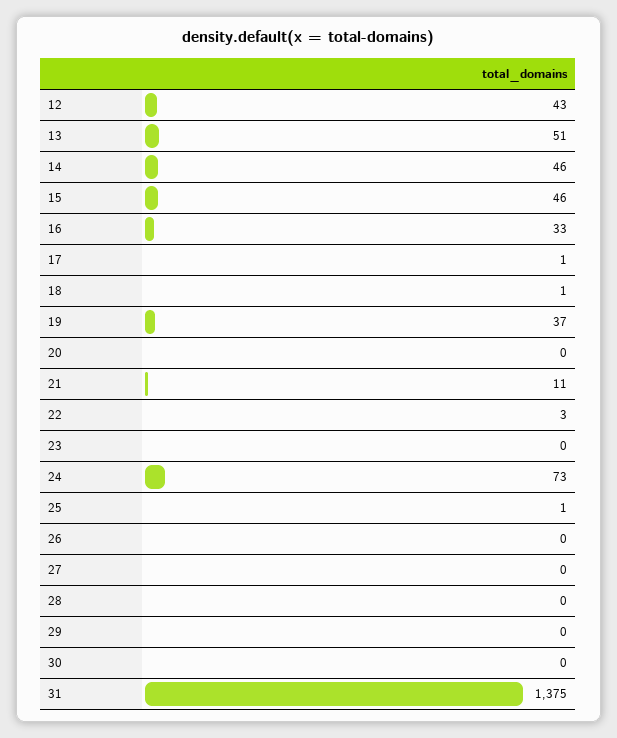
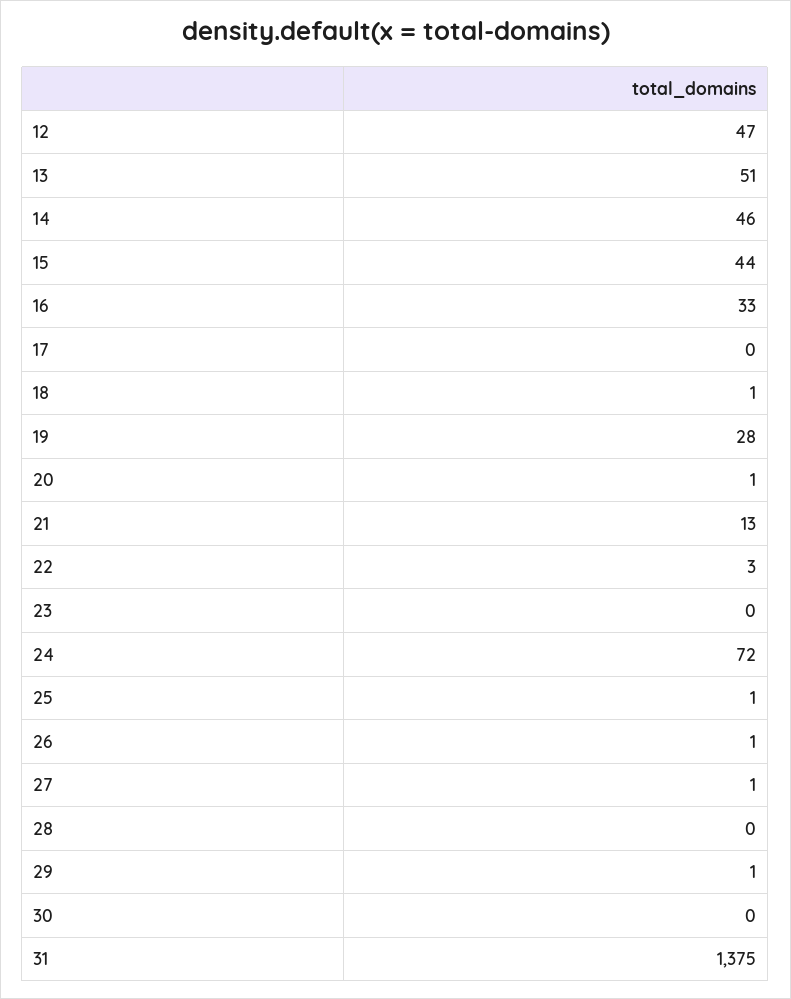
  {
-   "12": 43,
+   "12": 47,
    "13": 51,
    "14": 46,
-   "15": 46,
+   "15": 44,
    "16": 33,
-   "17": 1,
+   "17": 0,
    "18": 1,
-   "19": 37,
+   "19": 28,
-   "20": 0,
+   "20": 1,
-   "21": 11,
+   "21": 13,
    "22": 3,
    "23": 0,
-   "24": 73,
+   "24": 72,
    "25": 1,
-   "26": 0,
+   "26": 1,
-   "27": 0,
+   "27": 1,
    "28": 0,
-   "29": 0,
+   "29": 1,
    "30": 0,
    "31": 1375
  }

